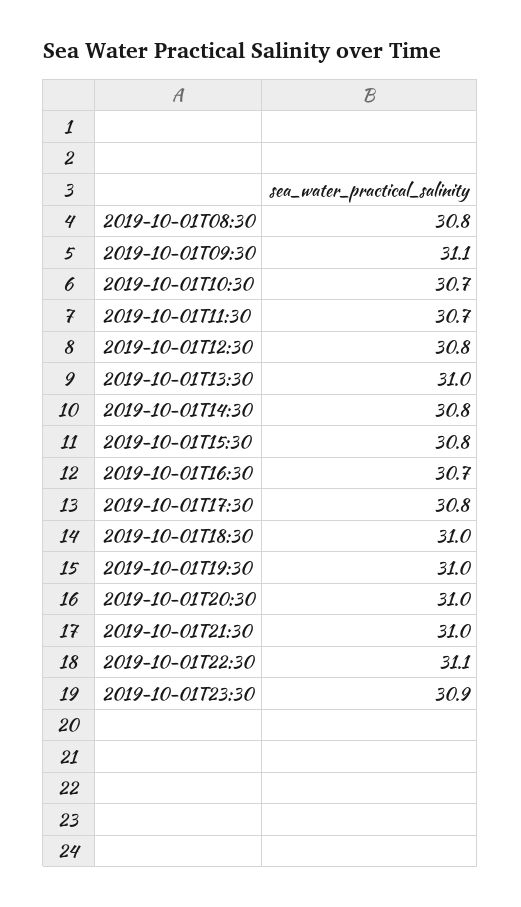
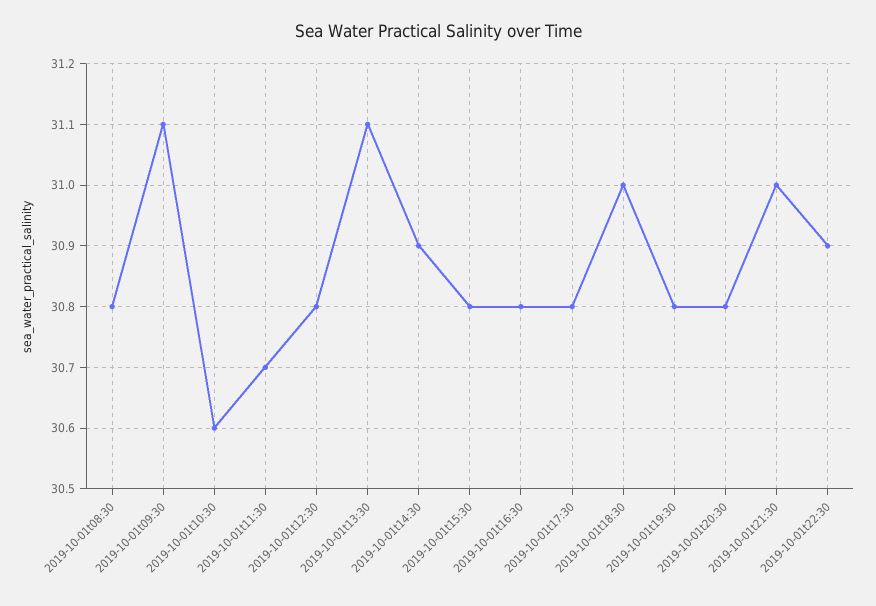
  {
    "2019-10-01T08:30": 30.8,
    "2019-10-01T09:30": 31.1,
-   "2019-10-01T10:30": 30.7,
+   "2019-10-01T10:30": 30.6,
    "2019-10-01T11:30": 30.7,
    "2019-10-01T12:30": 30.8,
-   "2019-10-01T13:30": 31,
+   "2019-10-01T13:30": 31.1,
-   "2019-10-01T14:30": 30.8,
+   "2019-10-01T14:30": 30.9,
    "2019-10-01T15:30": 30.8,
-   "2019-10-01T16:30": 30.7,
+   "2019-10-01T16:30": 30.8,
    "2019-10-01T17:30": 30.8,
    "2019-10-01T18:30": 31,
-   "2019-10-01T19:30": 31,
+   "2019-10-01T19:30": 30.8,
-   "2019-10-01T20:30": 31,
+   "2019-10-01T20:30": 30.8,
    "2019-10-01T21:30": 31,
-   "2019-10-01T22:30": 31.1,
+   "2019-10-01T22:30": 30.9
-   "2019-10-01T23:30": 30.9
  }

